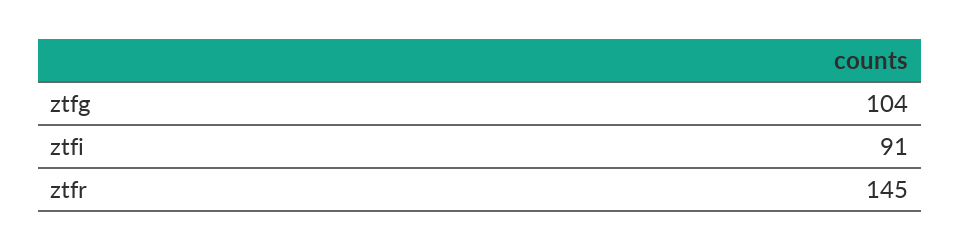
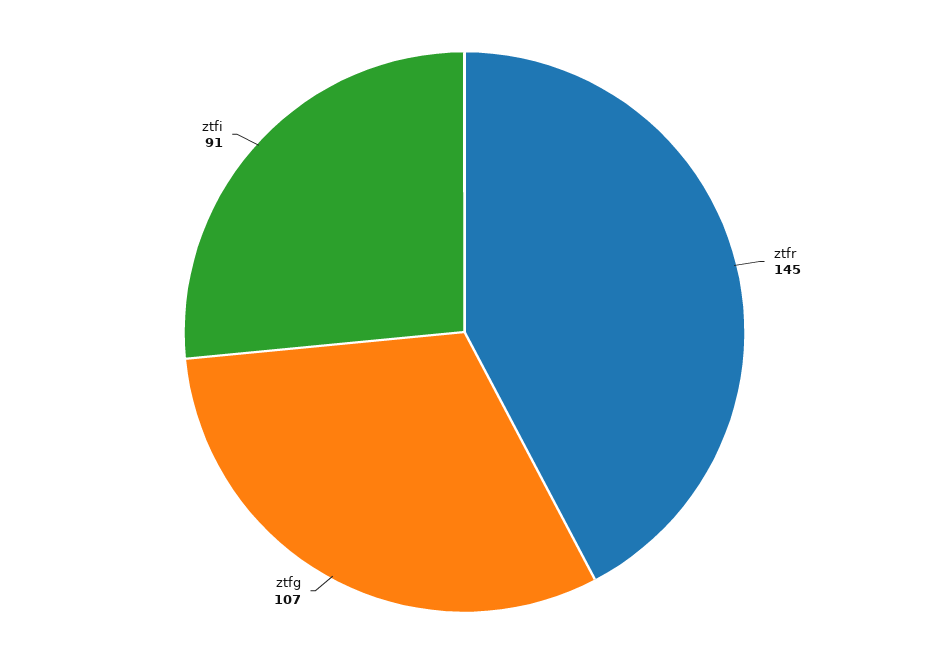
  {
-   "ztfg": 104,
+   "ztfg": 107,
    "ztfi": 91,
    "ztfr": 145
  }

